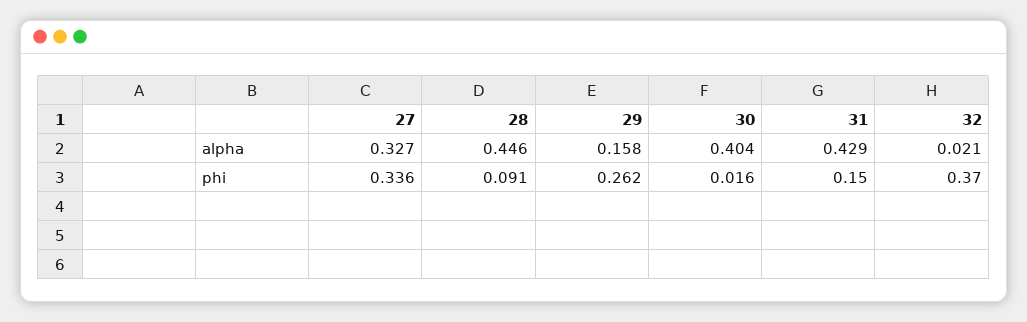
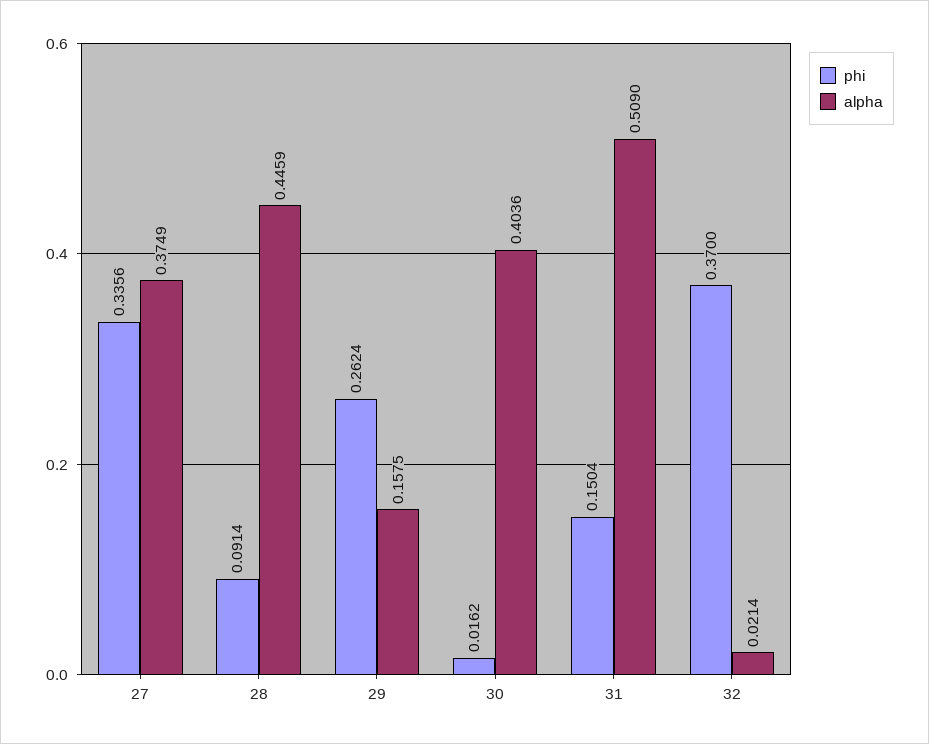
  {
    "alpha": {
-     "27": 0.327,
+     "27": 0.3749,
      "28": 0.4459,
      "29": 0.1575,
      "30": 0.4036,
-     "31": 0.429,
+     "31": 0.509,
      "32": 0.0214
    },
    "phi": {
      "27": 0.3356,
      "28": 0.0914,
      "29": 0.2624,
      "30": 0.0162,
      "31": 0.1504,
      "32": 0.37
    }
  }

